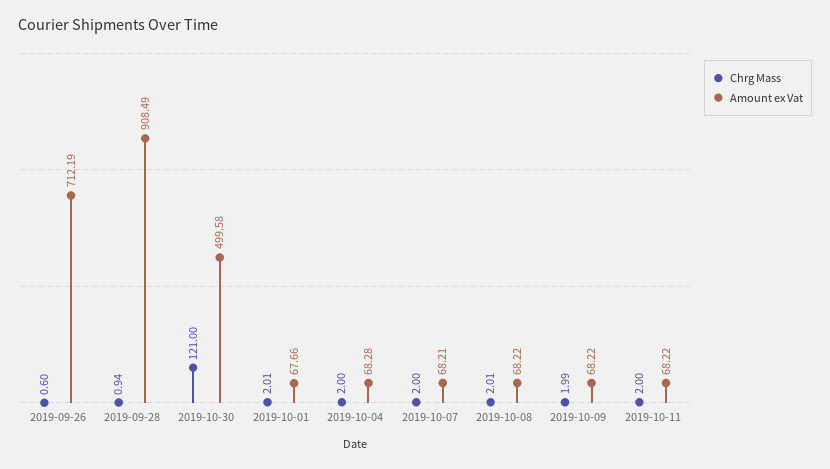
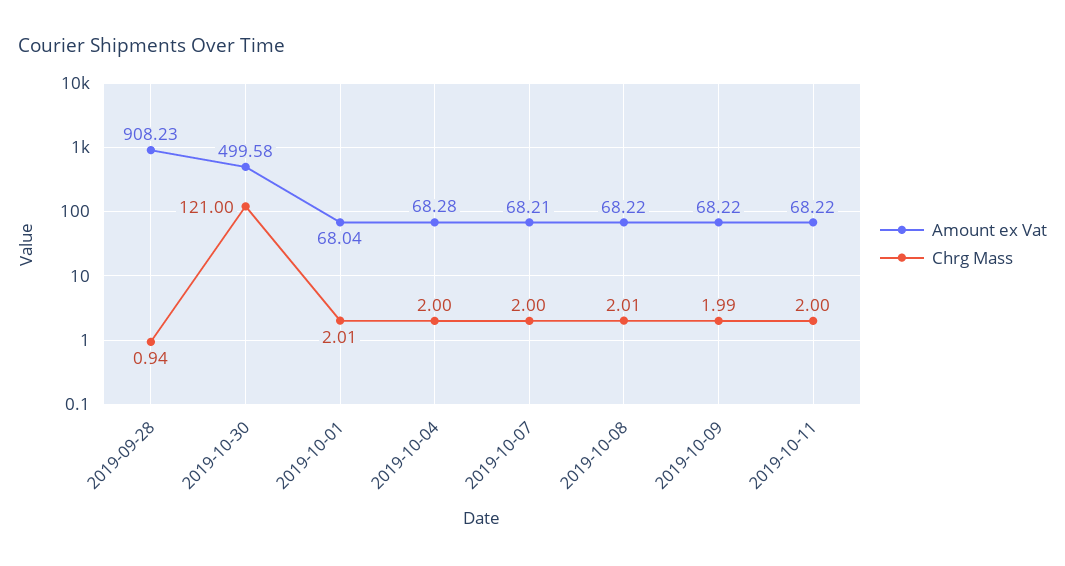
  {
    "Chrg Mass": {
-     "2019-09-26": 0.6,
      "2019-09-28": 0.94,
      "2019-10-30": 121,
      "2019-10-01": 2.01,
      "2019-10-04": 2,
      "2019-10-07": 2,
      "2019-10-08": 2.01,
      "2019-10-09": 1.99,
      "2019-10-11": 2
    },
    "Amount ex Vat": {
-     "2019-09-26": 712.19,
-     "2019-09-28": 908.49,
+     "2019-09-28": 908.23,
      "2019-10-30": 499.58,
-     "2019-10-01": 67.66,
+     "2019-10-01": 68.04,
      "2019-10-04": 68.28,
      "2019-10-07": 68.21,
      "2019-10-08": 68.22,
      "2019-10-09": 68.22,
      "2019-10-11": 68.22
    }
  }

